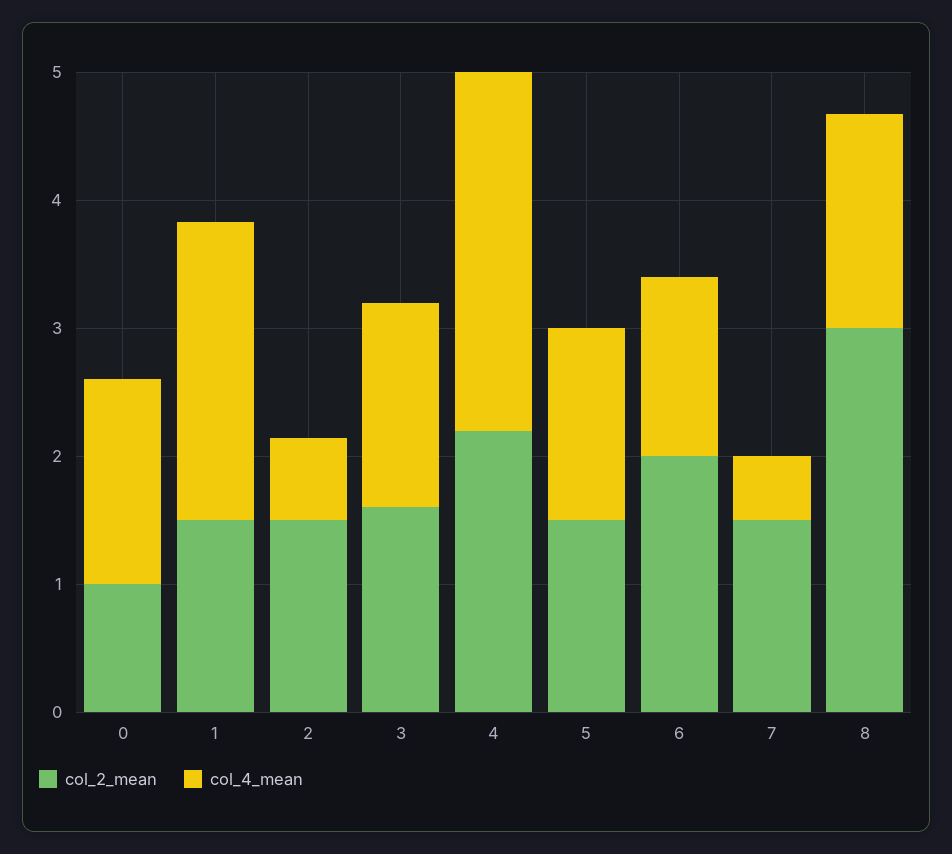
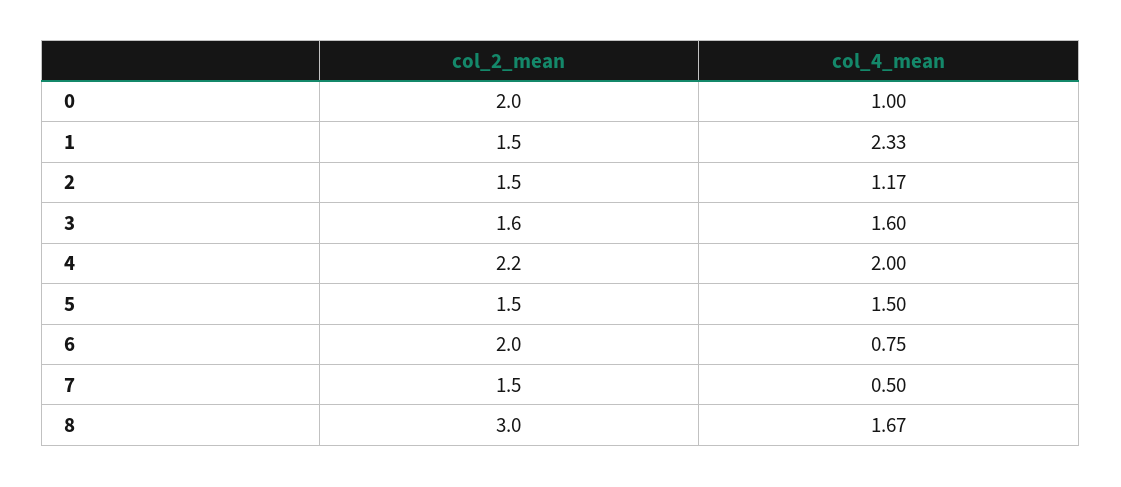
  {
    "col_2_mean": {
-     "0": 1,
+     "0": 2,
      "1": 1.5,
      "2": 1.5,
      "3": 1.6,
      "4": 2.2,
      "5": 1.5,
      "6": 2,
      "7": 1.5,
      "8": 3
    },
    "col_4_mean": {
-     "0": 1.6,
+     "0": 1,
      "1": 2.33,
-     "2": 0.6,
+     "2": 1.17,
      "3": 1.6,
-     "4": 2.8,
+     "4": 2,
      "5": 1.5,
-     "6": 1.4,
+     "6": 0.75,
      "7": 0.5,
      "8": 1.67
    }
  }

